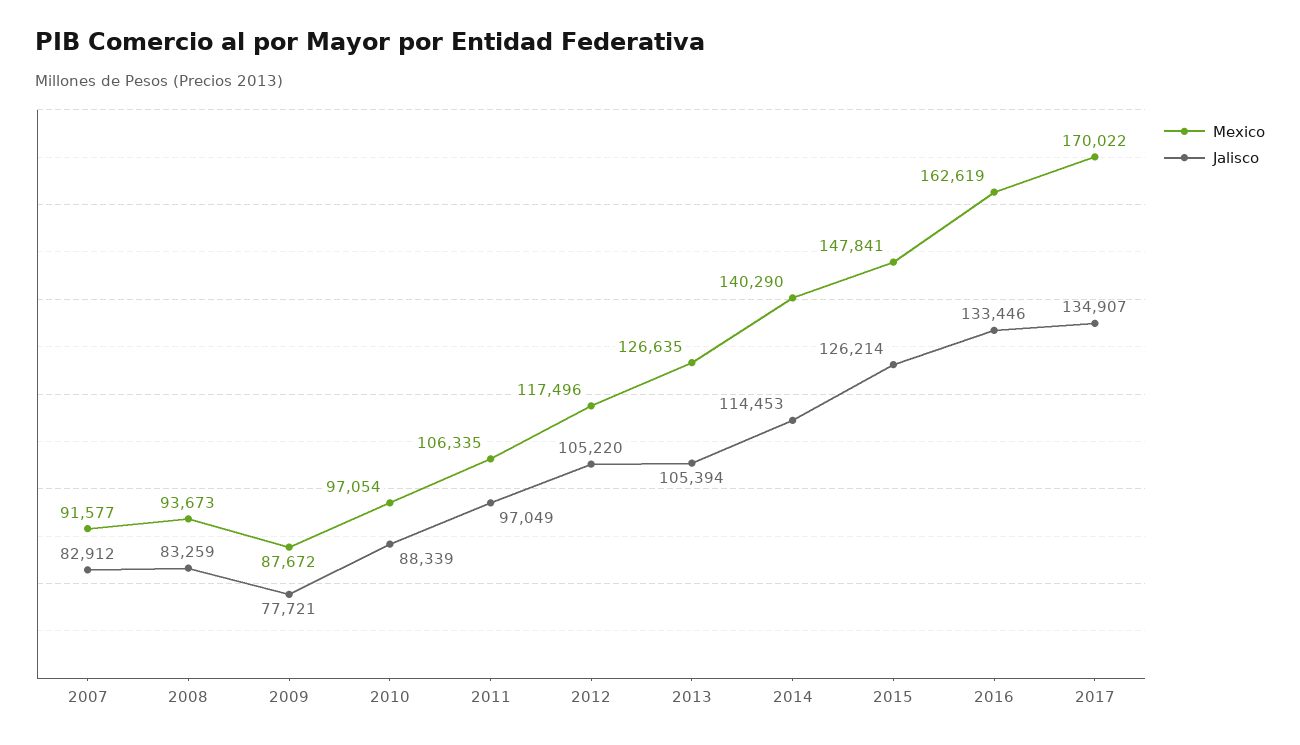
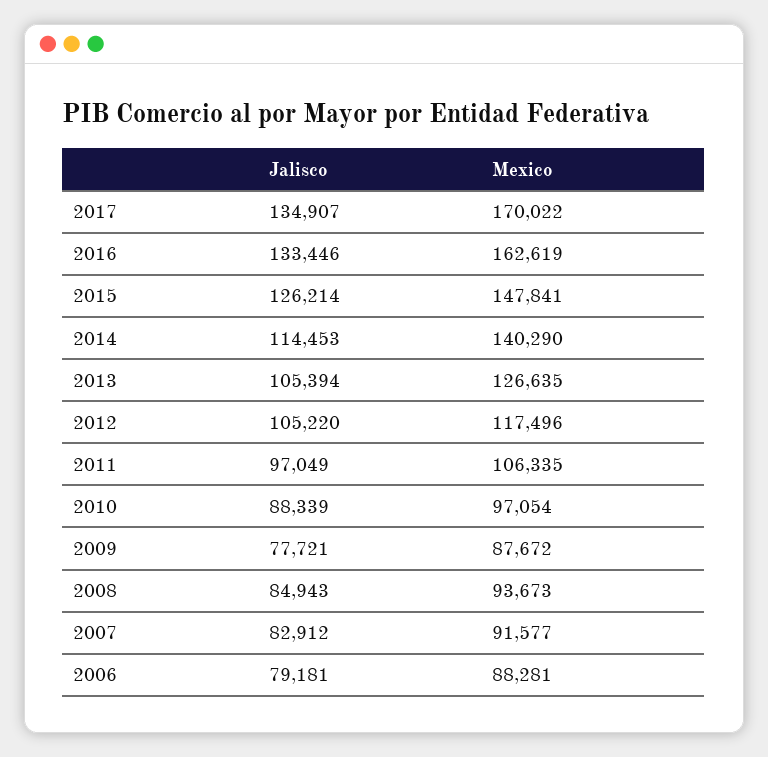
  {
    "Mexico": {
      "2007": 91577,
      "2008": 93673,
      "2009": 87672,
      "2010": 97054,
      "2011": 106335,
      "2012": 117496,
      "2013": 126635,
      "2014": 140290,
      "2015": 147841,
      "2016": 162619,
-     "2017": 170022
+     "2017": 170022,
+     "2006": 88281
    },
    "Jalisco": {
      "2007": 82912,
-     "2008": 83259,
+     "2008": 84943,
      "2009": 77721,
      "2010": 88339,
      "2011": 97049,
      "2012": 105220,
      "2013": 105394,
      "2014": 114453,
      "2015": 126214,
      "2016": 133446,
-     "2017": 134907
+     "2017": 134907,
+     "2006": 79181
    }
  }

